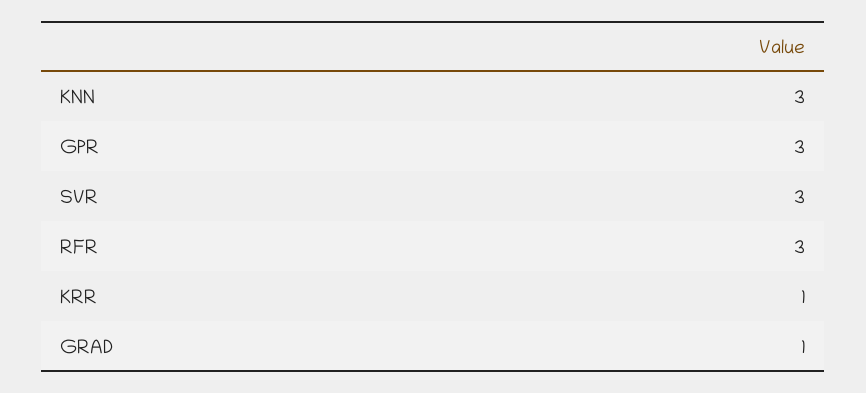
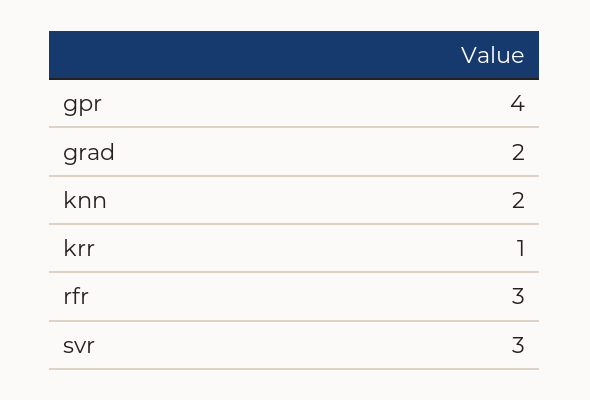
  {
-   "KNN": 3,
+   "KNN": 2,
-   "GPR": 3,
+   "GPR": 4,
    "SVR": 3,
    "RFR": 3,
    "KRR": 1,
-   "GRAD": 1
+   "GRAD": 2
  }

